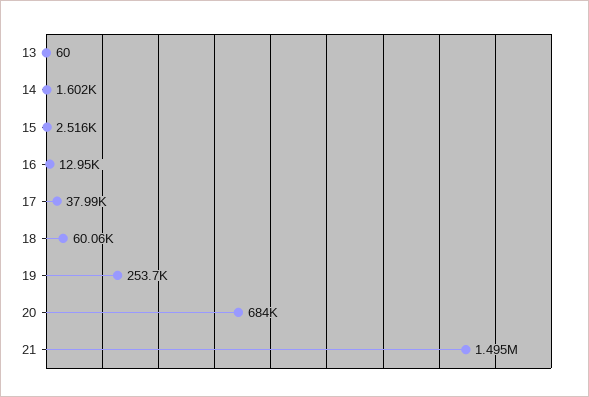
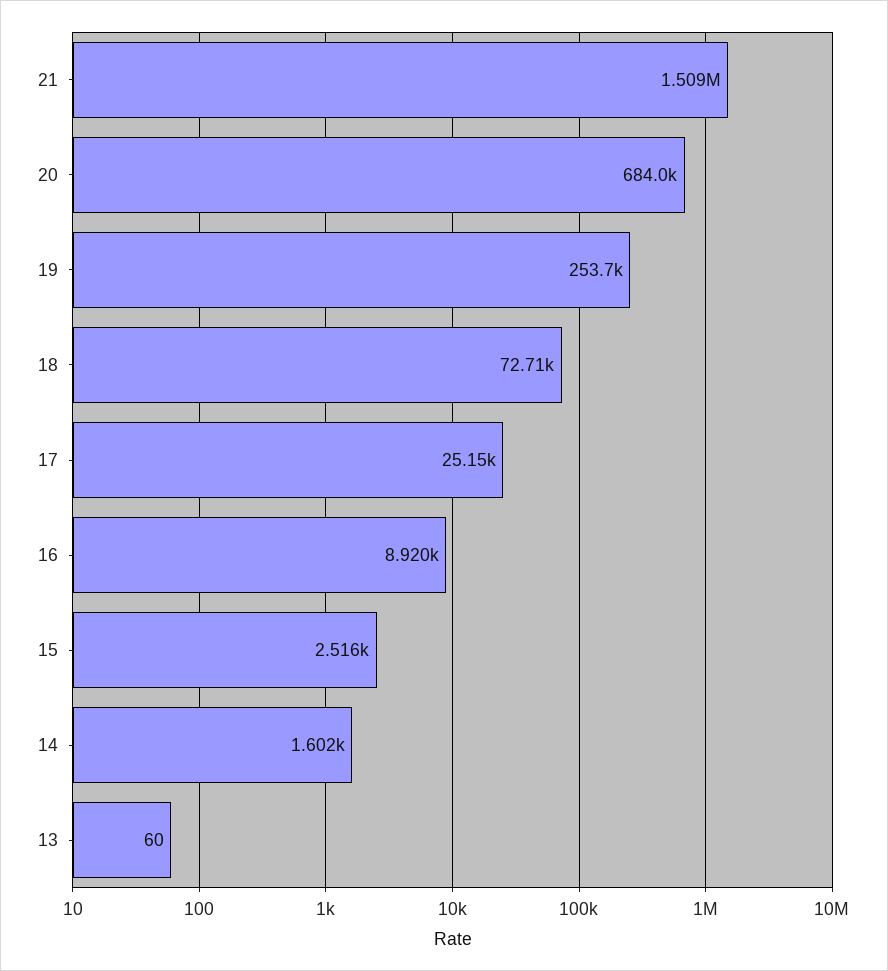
  {
    "13": 60,
    "14": 1602,
    "15": 2516,
-   "16": 12950,
+   "16": 8920,
-   "17": 37990,
+   "17": 25150,
-   "18": 60060,
+   "18": 72710,
    "19": 253700,
    "20": 684000,
-   "21": 1495000
+   "21": 1509000
  }

